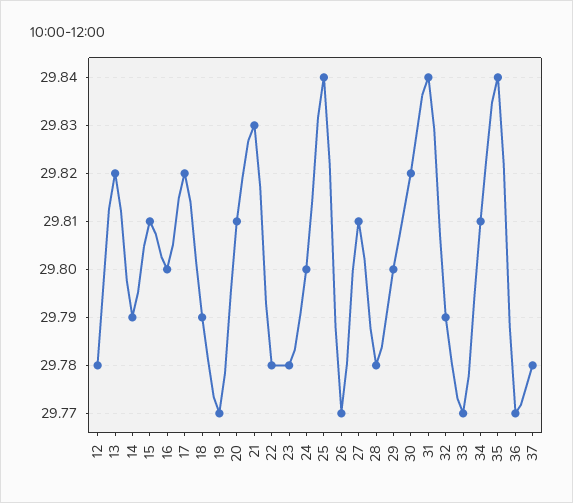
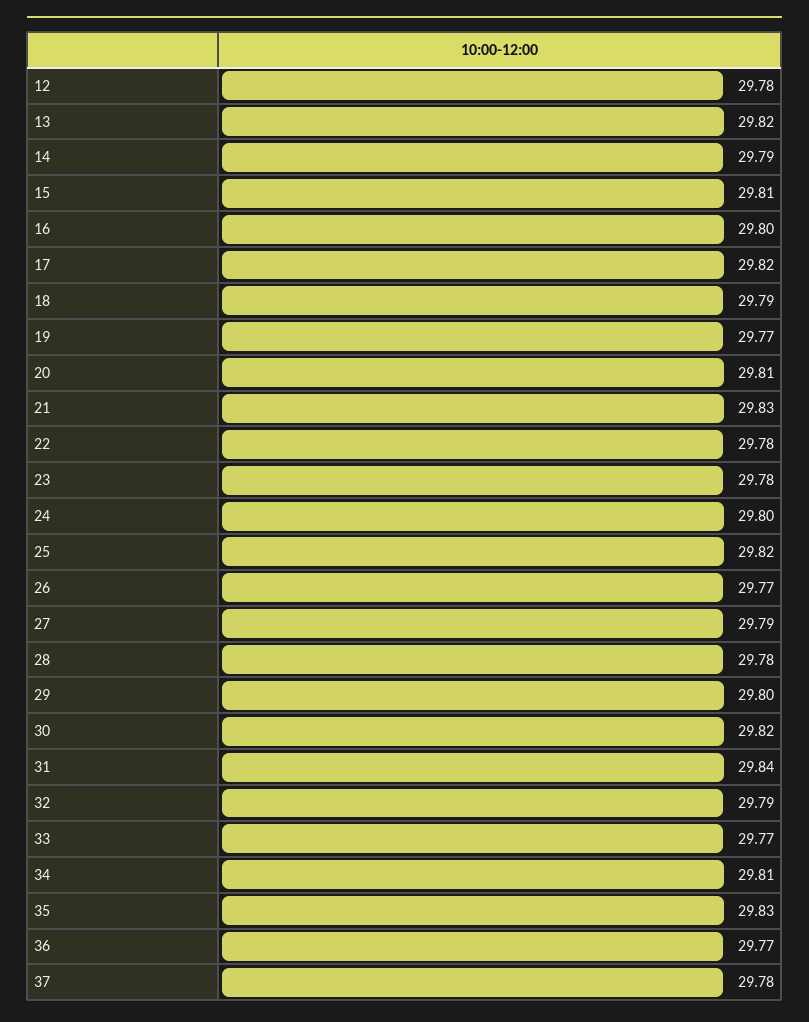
  {
    "12": 29.78,
    "13": 29.82,
    "14": 29.79,
    "15": 29.81,
    "16": 29.8,
    "17": 29.82,
    "18": 29.79,
    "19": 29.77,
    "20": 29.81,
    "21": 29.83,
    "22": 29.78,
    "23": 29.78,
    "24": 29.8,
-   "25": 29.84,
+   "25": 29.82,
    "26": 29.77,
-   "27": 29.81,
+   "27": 29.79,
    "28": 29.78,
    "29": 29.8,
    "30": 29.82,
    "31": 29.84,
    "32": 29.79,
    "33": 29.77,
    "34": 29.81,
-   "35": 29.84,
+   "35": 29.83,
    "36": 29.77,
    "37": 29.78
  }

